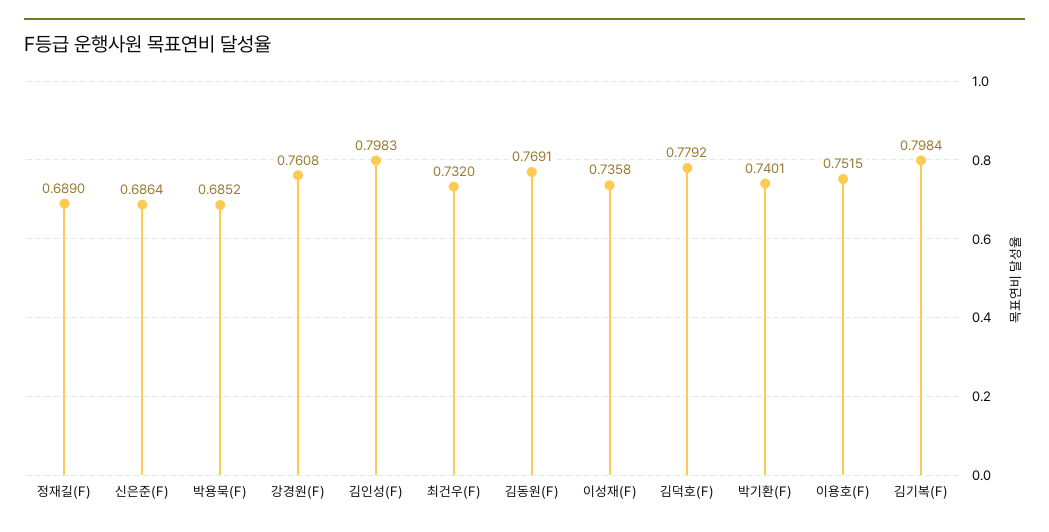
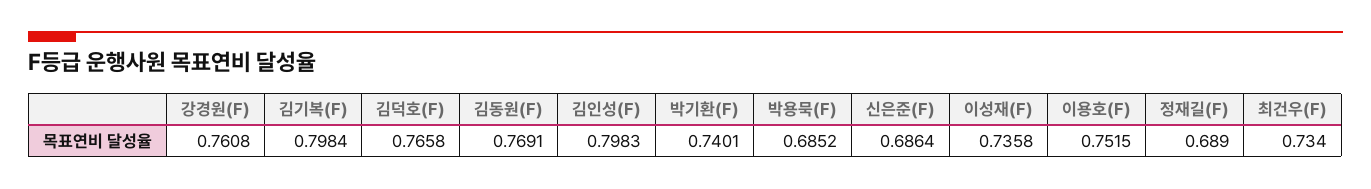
  {
    "정재길(F)": 0.689,
    "신은준(F)": 0.6864,
    "박용묵(F)": 0.6852,
    "강경원(F)": 0.7608,
    "김인성(F)": 0.7983,
-   "최건우(F)": 0.732,
+   "최건우(F)": 0.734,
    "김동원(F)": 0.7691,
    "이성재(F)": 0.7358,
-   "김덕호(F)": 0.7792,
+   "김덕호(F)": 0.7658,
    "박기환(F)": 0.7401,
    "이용호(F)": 0.7515,
    "김기복(F)": 0.7984
  }

